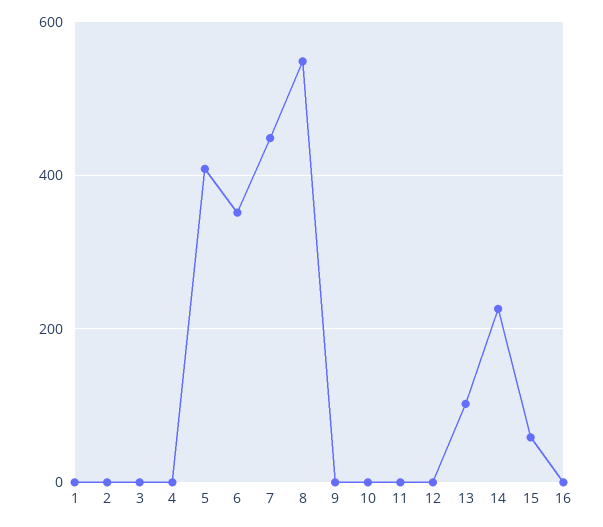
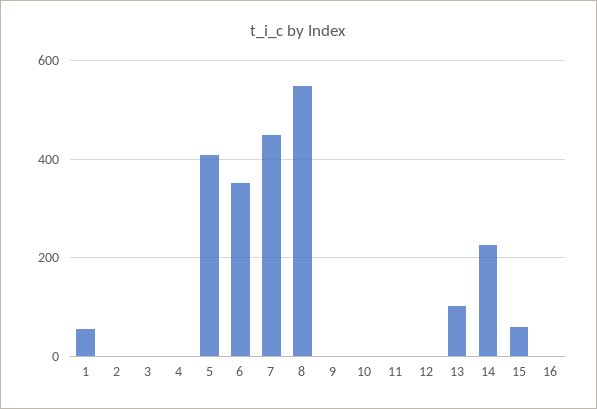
  {
-   "1": 0,
+   "1": 60,
    "2": 0,
    "3": 0,
    "4": 0,
    "5": 400,
    "6": 360,
    "7": 440,
    "8": 540,
    "9": 0,
    "10": 0,
    "11": 0,
    "12": 0,
    "13": 100,
    "14": 220,
    "15": 60,
    "16": 0
  }

